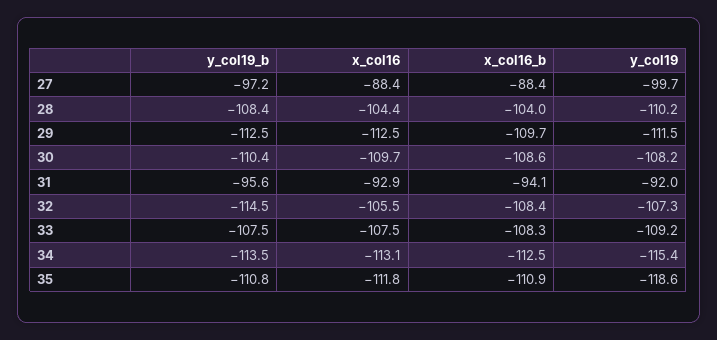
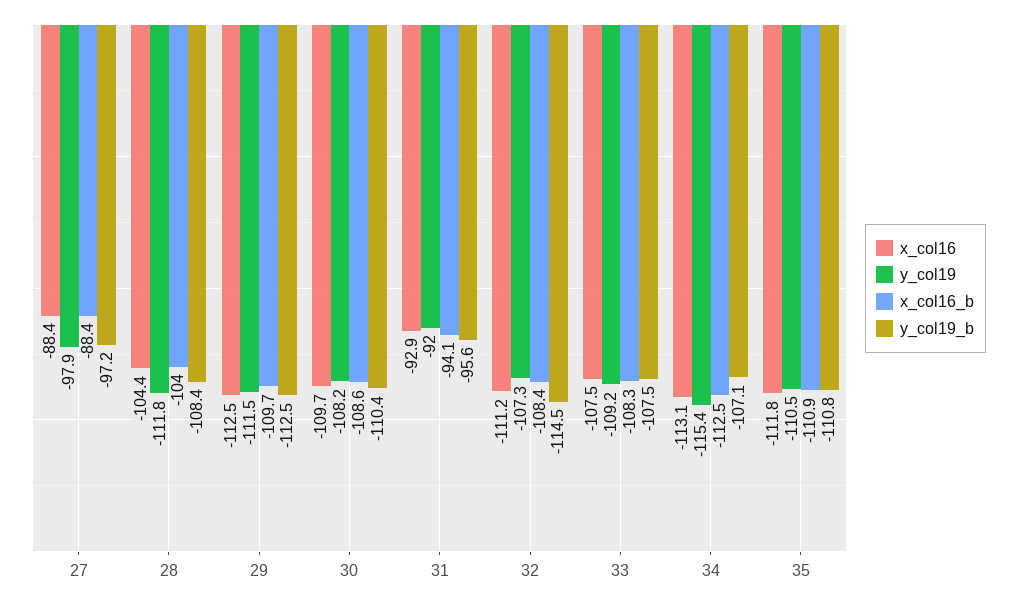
  {
    "y_col19_b": {
      "27": -97.2,
      "28": -108.4,
      "29": -112.5,
      "30": -110.4,
      "31": -95.6,
      "32": -114.5,
      "33": -107.5,
-     "34": -113.5,
+     "34": -107.1,
      "35": -110.8
    },
    "x_col16": {
      "27": -88.4,
      "28": -104.4,
      "29": -112.5,
      "30": -109.7,
      "31": -92.9,
-     "32": -105.5,
+     "32": -111.2,
      "33": -107.5,
      "34": -113.1,
      "35": -111.8
    },
    "x_col16_b": {
      "27": -88.4,
      "28": -104,
      "29": -109.7,
      "30": -108.6,
      "31": -94.1,
      "32": -108.4,
      "33": -108.3,
      "34": -112.5,
      "35": -110.9
    },
    "y_col19": {
-     "27": -99.7,
+     "27": -97.9,
-     "28": -110.2,
+     "28": -111.8,
      "29": -111.5,
      "30": -108.2,
      "31": -92,
      "32": -107.3,
      "33": -109.2,
      "34": -115.4,
-     "35": -118.6
+     "35": -110.5
    }
  }

